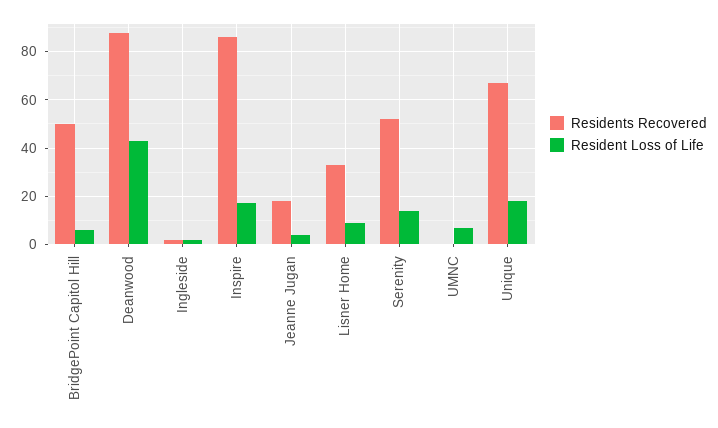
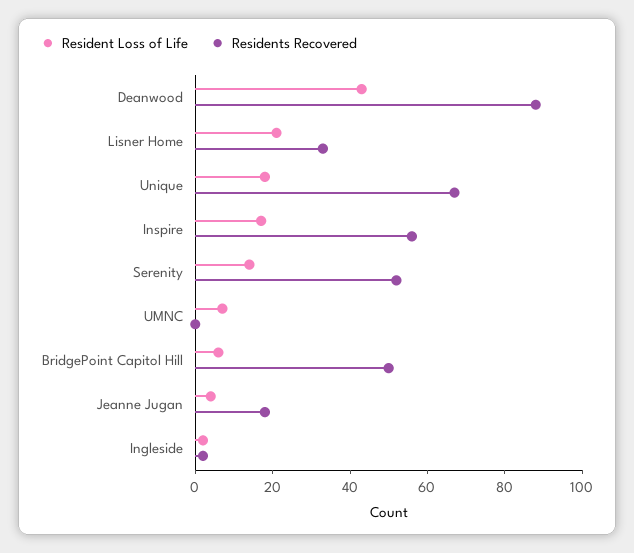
  {
    "Residents Recovered": {
      "BridgePoint Capitol Hill": 50,
      "Deanwood": 90,
      "Ingleside": 0,
-     "Inspire": 85,
+     "Inspire": 55,
      "Jeanne Jugan": 20,
      "Lisner Home": 35,
      "Serenity": 50,
      "UMNC": 0,
      "Unique": 65
    },
    "Resident Loss of Life": {
      "BridgePoint Capitol Hill": 5,
      "Deanwood": 45,
      "Ingleside": 0,
      "Inspire": 15,
      "Jeanne Jugan": 5,
-     "Lisner Home": 10,
+     "Lisner Home": 20,
      "Serenity": 15,
      "UMNC": 5,
      "Unique": 20
    }
  }

